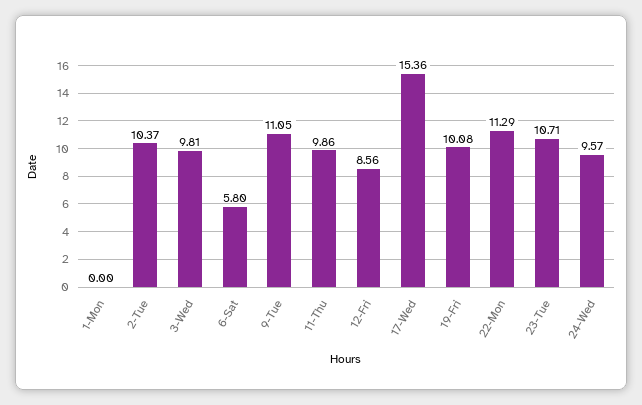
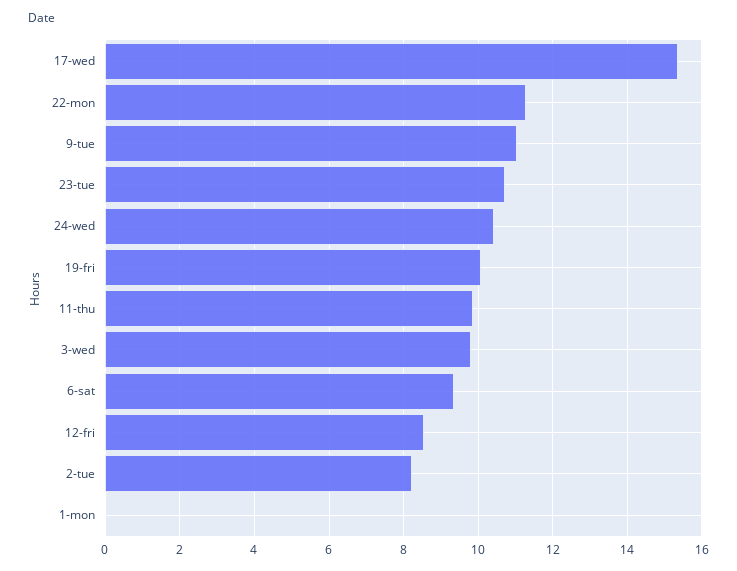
  {
    "1-Mon": 0,
-   "2-Tue": 10.37,
+   "2-Tue": 8.2,
    "3-Wed": 9.81,
-   "6-Sat": 5.8,
+   "6-Sat": 9.4,
    "9-Tue": 11.05,
    "11-Thu": 9.86,
    "12-Fri": 8.56,
    "17-Wed": 15.36,
    "19-Fri": 10.08,
    "22-Mon": 11.29,
    "23-Tue": 10.71,
-   "24-Wed": 9.57
+   "24-Wed": 10.4
  }

